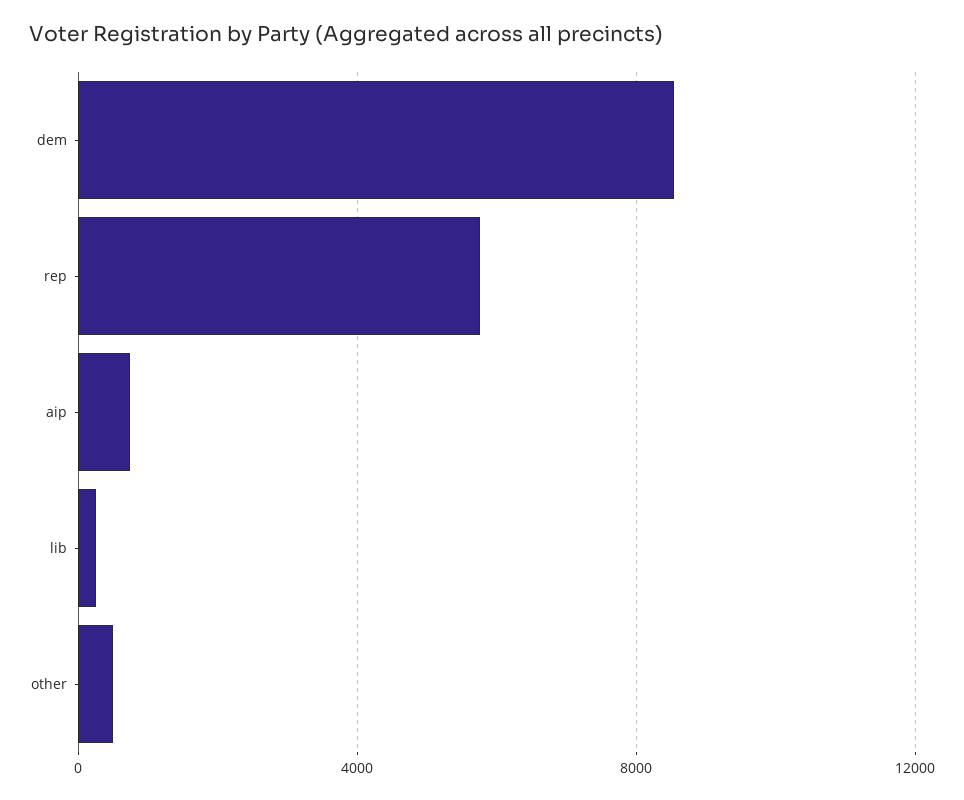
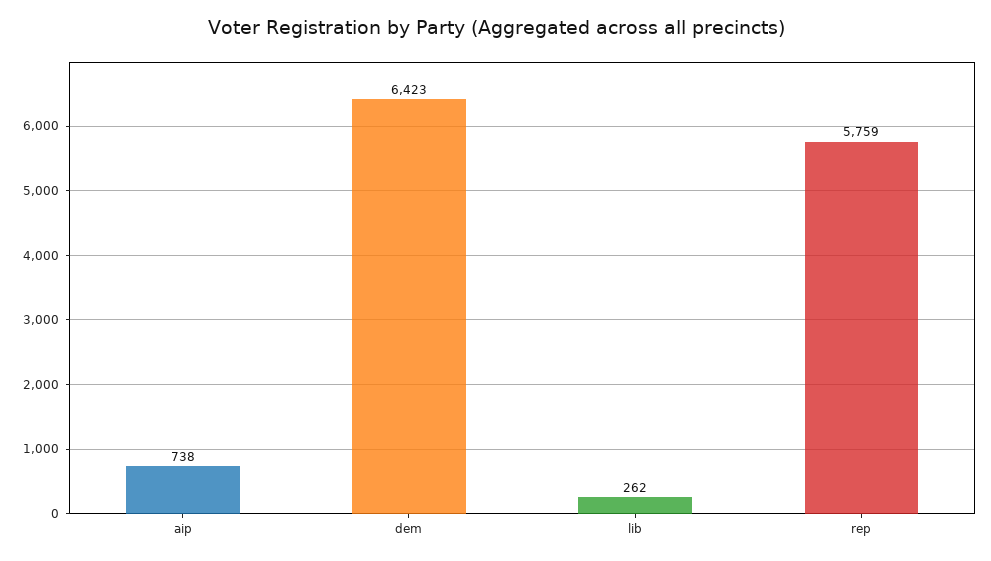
  {
-   "dem": 8500,
+   "dem": 6423,
    "rep": 5759,
    "aip": 738,
-   "lib": 262,
+   "lib": 262
-   "other": 500
  }

